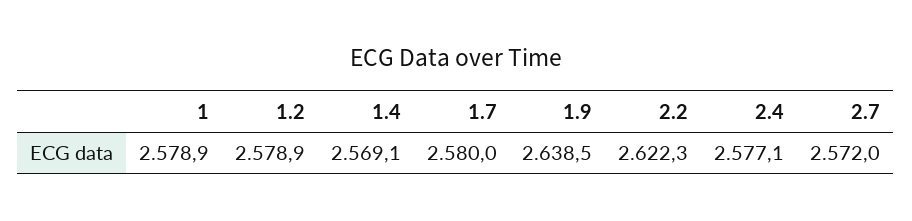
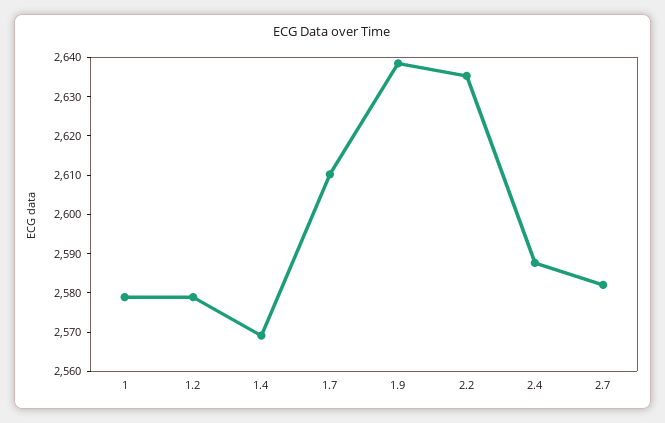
  {
    "1": 2578.9,
    "1.2": 2578.9,
    "1.4": 2569.1,
-   "1.7": 2580,
+   "1.7": 2610,
    "1.9": 2638.5,
-   "2.2": 2622.3,
+   "2.2": 2635,
-   "2.4": 2577.1,
+   "2.4": 2587.5,
-   "2.7": 2572
+   "2.7": 2582.5
  }

